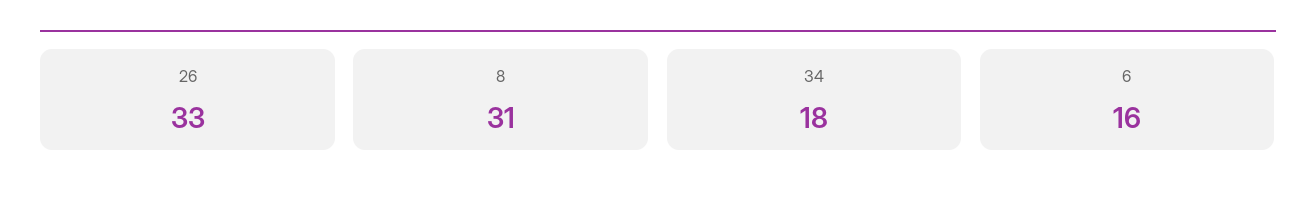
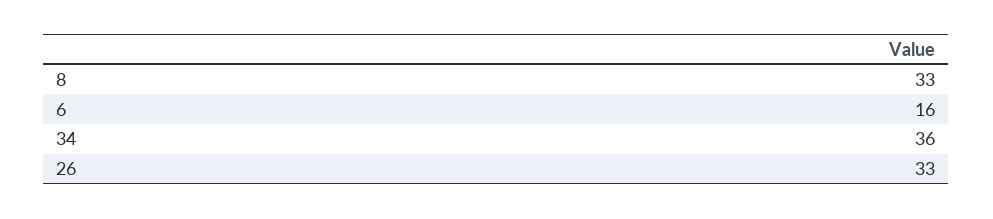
  {
    "26": 33,
-   "8": 31,
+   "8": 33,
-   "34": 18,
+   "34": 36,
    "6": 16
  }

